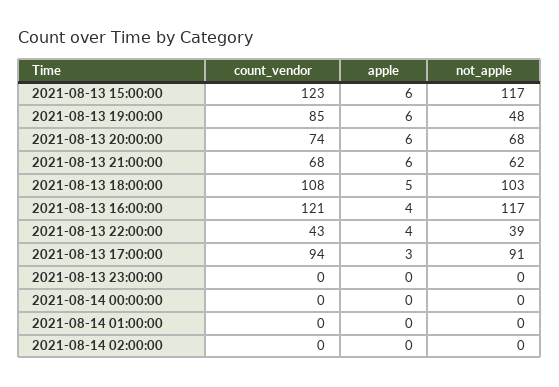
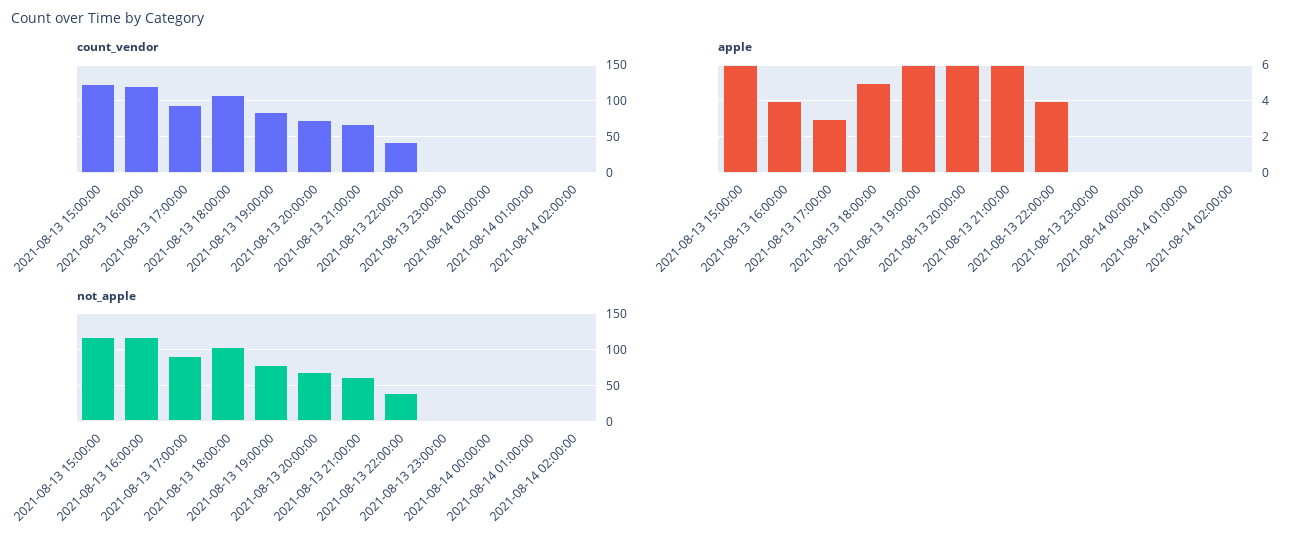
  {
    "count_vendor": {
      "2021-08-13 15:00:00": 123,
      "2021-08-13 19:00:00": 85,
      "2021-08-13 20:00:00": 74,
      "2021-08-13 21:00:00": 68,
      "2021-08-13 18:00:00": 108,
      "2021-08-13 16:00:00": 121,
      "2021-08-13 22:00:00": 43,
      "2021-08-13 17:00:00": 94,
      "2021-08-13 23:00:00": 0,
      "2021-08-14 00:00:00": 0,
      "2021-08-14 01:00:00": 0,
      "2021-08-14 02:00:00": 0
    },
    "apple": {
      "2021-08-13 15:00:00": 6,
      "2021-08-13 19:00:00": 6,
      "2021-08-13 20:00:00": 6,
      "2021-08-13 21:00:00": 6,
      "2021-08-13 18:00:00": 5,
      "2021-08-13 16:00:00": 4,
      "2021-08-13 22:00:00": 4,
      "2021-08-13 17:00:00": 3,
      "2021-08-13 23:00:00": 0,
      "2021-08-14 00:00:00": 0,
      "2021-08-14 01:00:00": 0,
      "2021-08-14 02:00:00": 0
    },
    "not_apple": {
      "2021-08-13 15:00:00": 117,
-     "2021-08-13 19:00:00": 48,
+     "2021-08-13 19:00:00": 80,
      "2021-08-13 20:00:00": 68,
      "2021-08-13 21:00:00": 62,
      "2021-08-13 18:00:00": 103,
      "2021-08-13 16:00:00": 117,
      "2021-08-13 22:00:00": 39,
      "2021-08-13 17:00:00": 91,
      "2021-08-13 23:00:00": 0,
      "2021-08-14 00:00:00": 0,
      "2021-08-14 01:00:00": 0,
      "2021-08-14 02:00:00": 0
    }
  }

